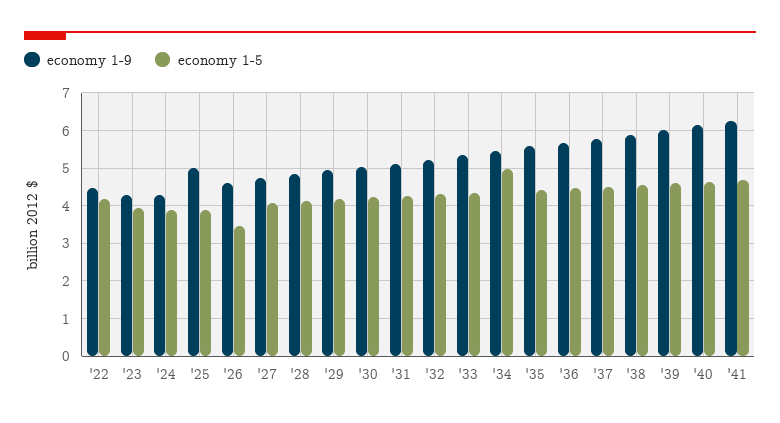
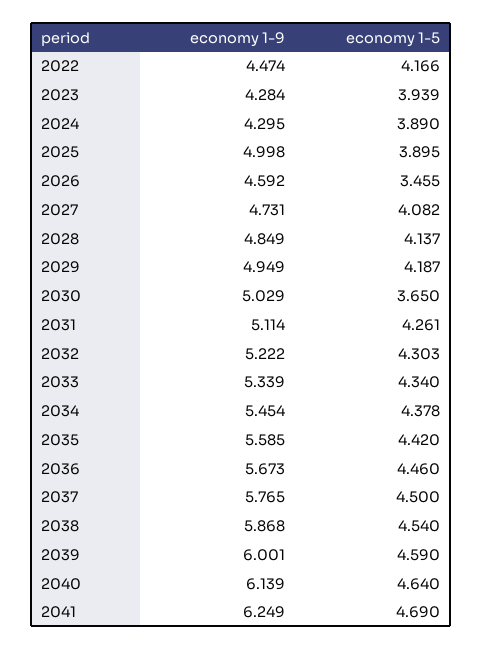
  {
    "economy 1-9": {
      "'22": 4.474,
      "'23": 4.284,
      "'24": 4.295,
      "'25": 4.998,
      "'26": 4.592,
      "'27": 4.731,
      "'28": 4.849,
      "'29": 4.949,
      "'30": 5.029,
      "'31": 5.114,
      "'32": 5.222,
      "'33": 5.339,
      "'34": 5.454,
      "'35": 5.585,
      "'36": 5.673,
      "'37": 5.765,
      "'38": 5.868,
      "'39": 6.001,
      "'40": 6.139,
      "'41": 6.249
    },
    "economy 1-5": {
      "'22": 4.166,
      "'23": 3.939,
      "'24": 3.89,
      "'25": 3.895,
      "'26": 3.455,
      "'27": 4.082,
      "'28": 4.137,
      "'29": 4.187,
-     "'30": 4.2,
+     "'30": 3.65,
      "'31": 4.261,
      "'32": 4.303,
      "'33": 4.34,
-     "'34": 5,
+     "'34": 4.378,
      "'35": 4.42,
      "'36": 4.46,
      "'37": 4.5,
      "'38": 4.54,
      "'39": 4.59,
      "'40": 4.64,
      "'41": 4.69
    }
  }

